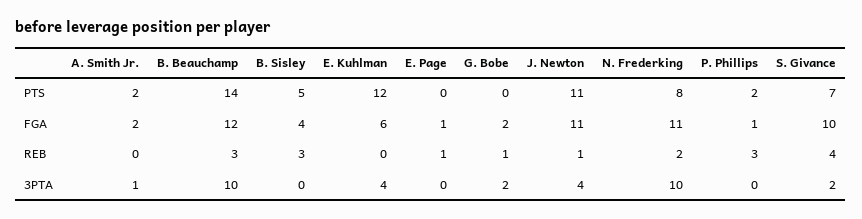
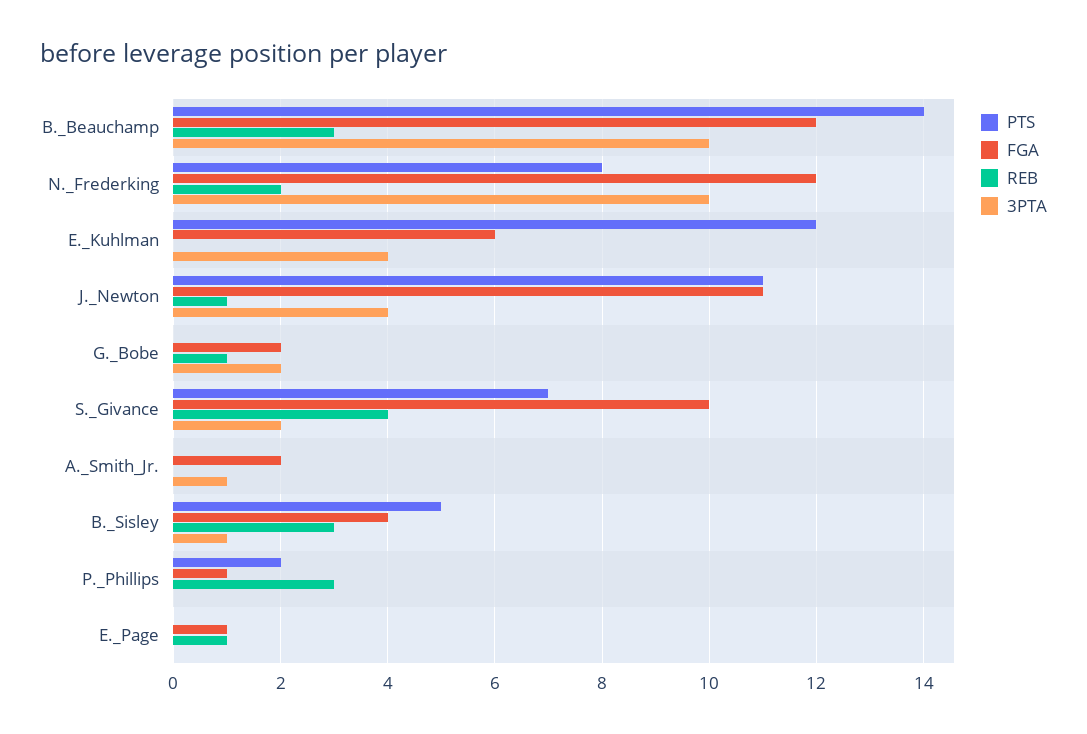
  {
    "PTS": {
-     "A. Smith Jr.": 2,
+     "A. Smith Jr.": 0,
      "B. Beauchamp": 14,
      "B. Sisley": 5,
      "E. Kuhlman": 12,
      "E. Page": 0,
      "G. Bobe": 0,
      "J. Newton": 11,
      "N. Frederking": 8,
      "P. Phillips": 2,
      "S. Givance": 7
    },
    "FGA": {
      "A. Smith Jr.": 2,
      "B. Beauchamp": 12,
      "B. Sisley": 4,
      "E. Kuhlman": 6,
      "E. Page": 1,
      "G. Bobe": 2,
      "J. Newton": 11,
-     "N. Frederking": 11,
+     "N. Frederking": 12,
      "P. Phillips": 1,
      "S. Givance": 10
    },
    "REB": {
      "A. Smith Jr.": 0,
      "B. Beauchamp": 3,
      "B. Sisley": 3,
      "E. Kuhlman": 0,
      "E. Page": 1,
      "G. Bobe": 1,
      "J. Newton": 1,
      "N. Frederking": 2,
      "P. Phillips": 3,
      "S. Givance": 4
    },
    "3PTA": {
      "A. Smith Jr.": 1,
      "B. Beauchamp": 10,
-     "B. Sisley": 0,
+     "B. Sisley": 1,
      "E. Kuhlman": 4,
      "E. Page": 0,
      "G. Bobe": 2,
      "J. Newton": 4,
      "N. Frederking": 10,
      "P. Phillips": 0,
      "S. Givance": 2
    }
  }

